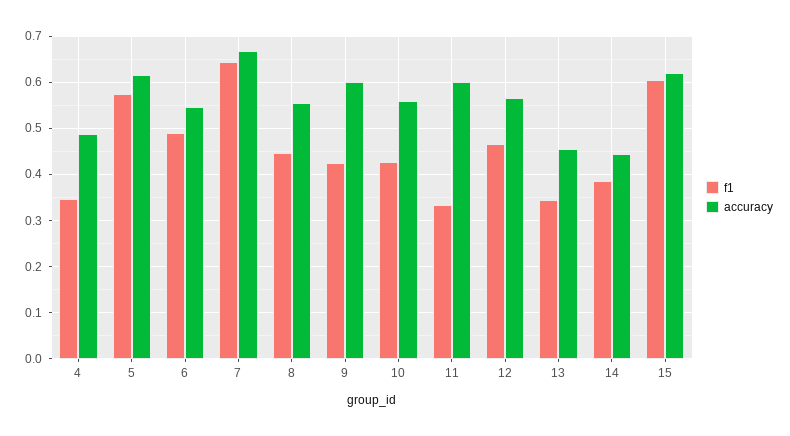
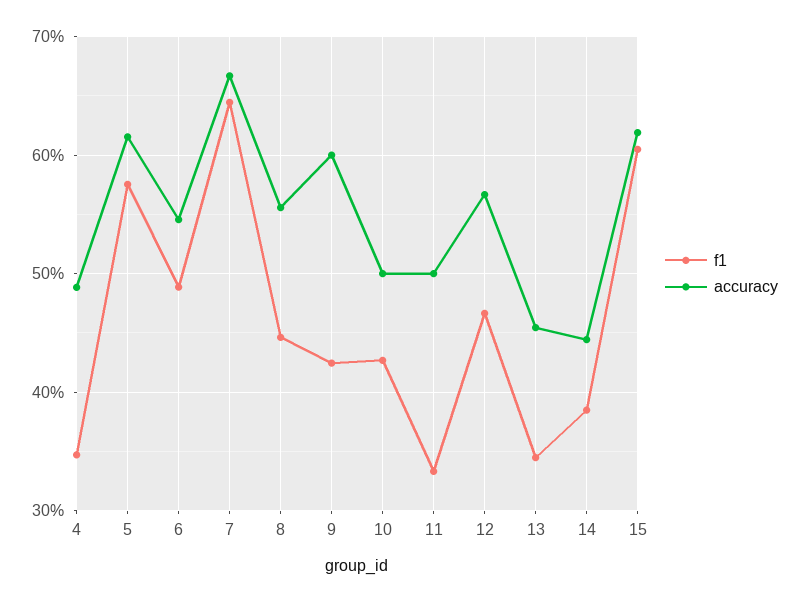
  {
    "f1": {
      "4": 0.35,
      "5": 0.58,
      "6": 0.49,
      "7": 0.64,
      "8": 0.45,
      "9": 0.42,
      "10": 0.43,
      "11": 0.33,
      "12": 0.47,
      "13": 0.34,
      "14": 0.38,
      "15": 0.6
    },
    "accuracy": {
      "4": 0.49,
      "5": 0.62,
      "6": 0.55,
      "7": 0.67,
      "8": 0.56,
      "9": 0.6,
-     "10": 0.56,
+     "10": 0.5,
-     "11": 0.6,
+     "11": 0.5,
      "12": 0.57,
      "13": 0.45,
      "14": 0.44,
      "15": 0.62
    }
  }

